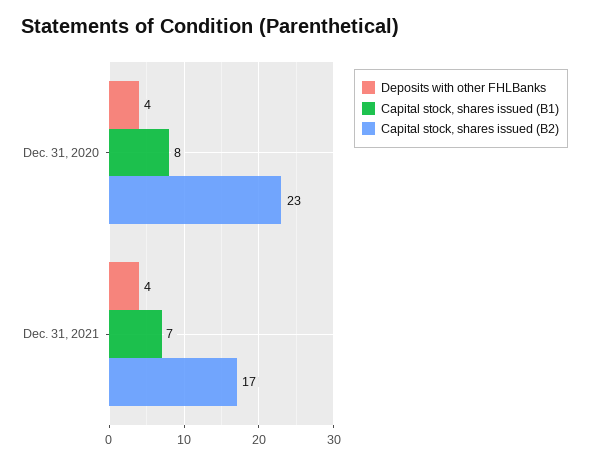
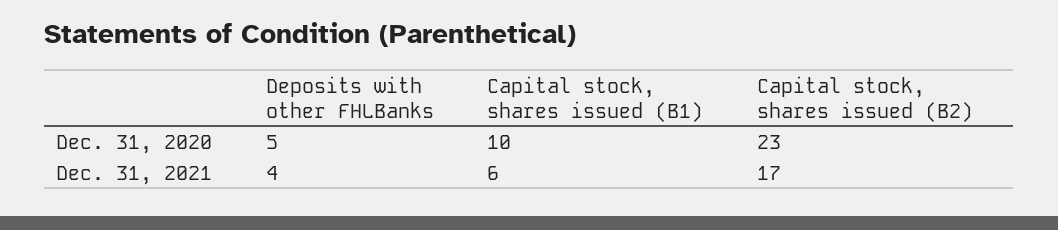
  {
    "Deposits with other FHLBanks": {
-     "Dec. 31, 2020": 4,
+     "Dec. 31, 2020": 5,
      "Dec. 31, 2021": 4
    },
    "Capital stock, shares issued (B1)": {
-     "Dec. 31, 2020": 8,
+     "Dec. 31, 2020": 10,
-     "Dec. 31, 2021": 7
+     "Dec. 31, 2021": 6
    },
    "Capital stock, shares issued (B2)": {
      "Dec. 31, 2020": 23,
      "Dec. 31, 2021": 17
    }
  }

